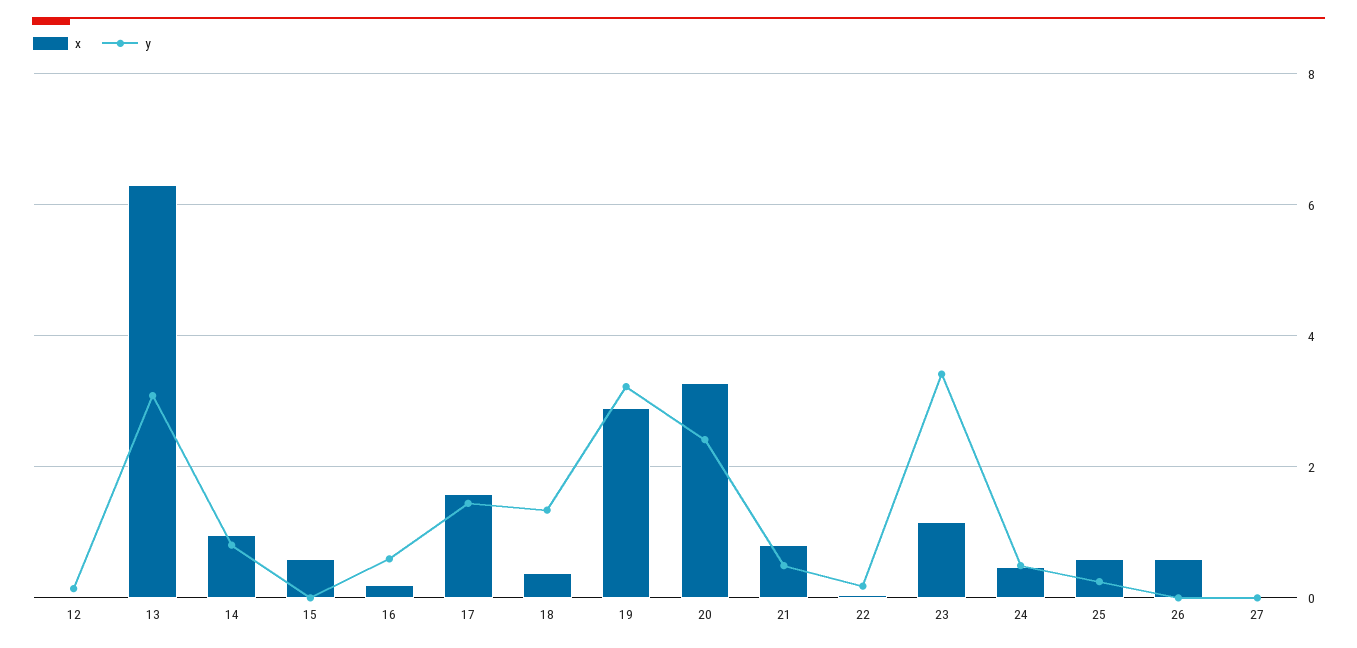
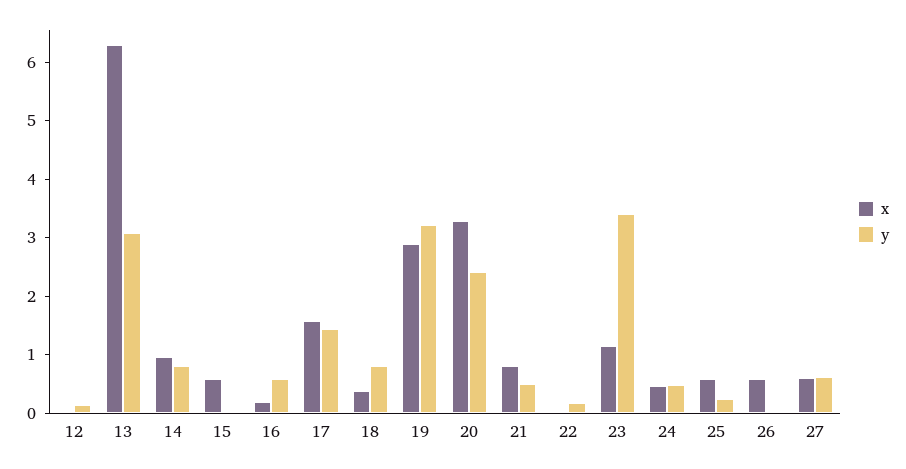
  {
    "x": {
      "12": 0,
      "13": 6.4,
      "14": 1,
      "15": 0.6,
      "16": 0.2,
      "17": 1.6,
      "18": 0.4,
      "19": 2.8,
      "20": 3.2,
      "21": 0.8,
      "22": 0,
      "23": 1.2,
      "24": 0.4,
      "25": 0.6,
      "26": 0.6,
-     "27": 0
+     "27": 0.6
    },
    "y": {
      "12": 0.2,
      "13": 3,
      "14": 0.8,
      "15": 0,
      "16": 0.6,
      "17": 1.4,
-     "18": 1.4,
+     "18": 0.8,
      "19": 3.2,
      "20": 2.4,
      "21": 0.4,
      "22": 0.2,
      "23": 3.4,
      "24": 0.4,
      "25": 0.2,
      "26": 0,
-     "27": 0
+     "27": 0.6
    }
  }

